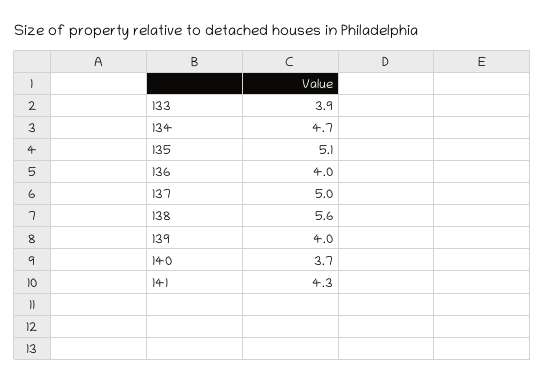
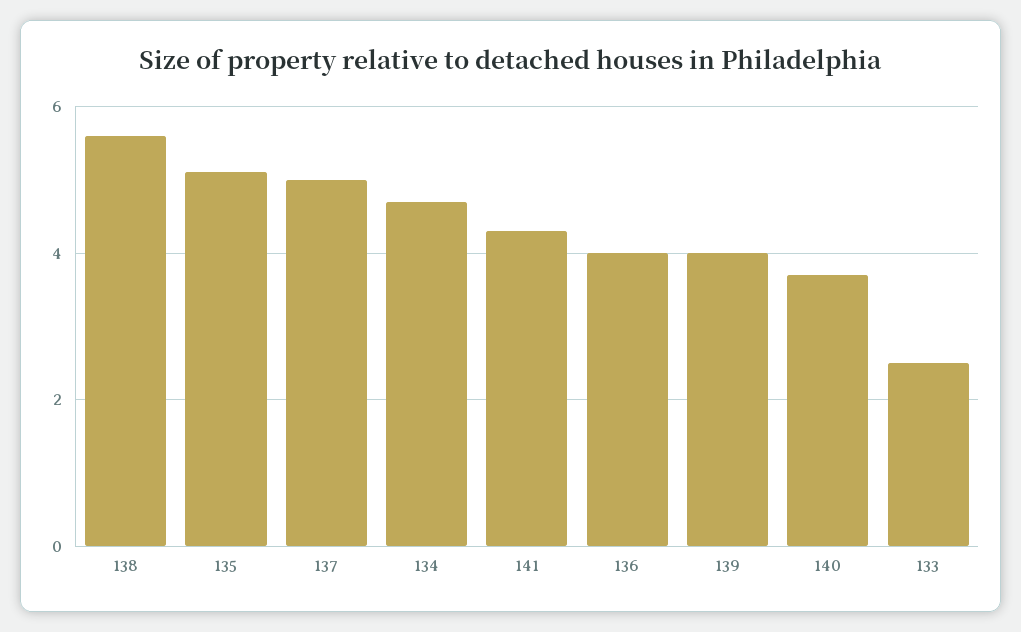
  {
-   "133": 3.9,
+   "133": 2.5,
    "134": 4.7,
    "135": 5.1,
    "136": 4,
    "137": 5,
    "138": 5.6,
    "139": 4,
    "140": 3.7,
    "141": 4.3
  }

